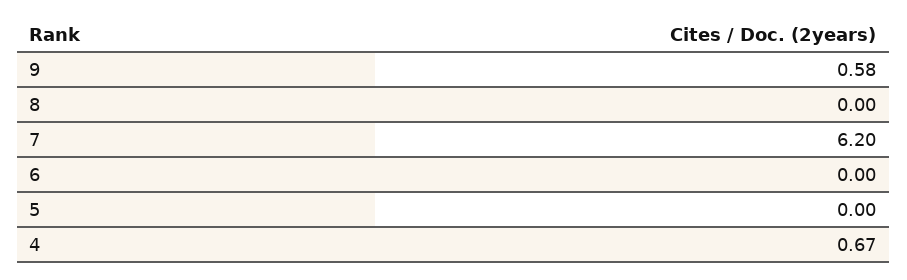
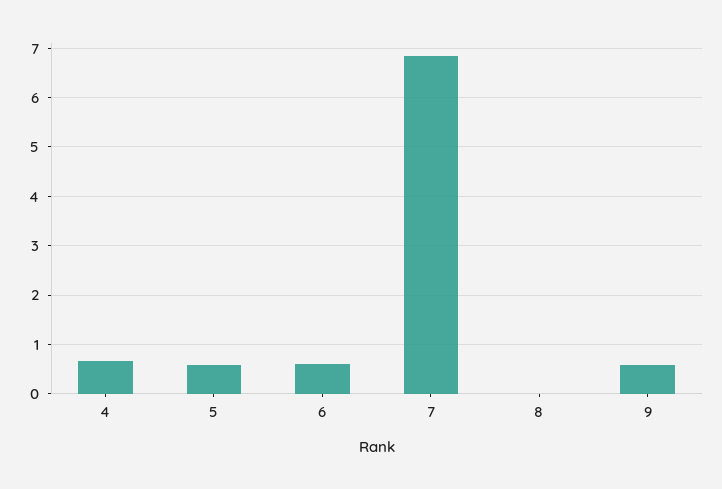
  {
    "9": 0.58,
    "8": 0,
-   "7": 6.2,
+   "7": 6.8,
-   "6": 0,
+   "6": 0.6,
-   "5": 0,
+   "5": 0.6,
    "4": 0.67
  }

